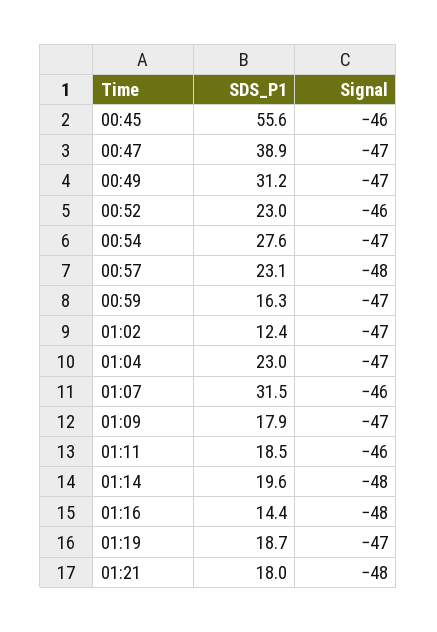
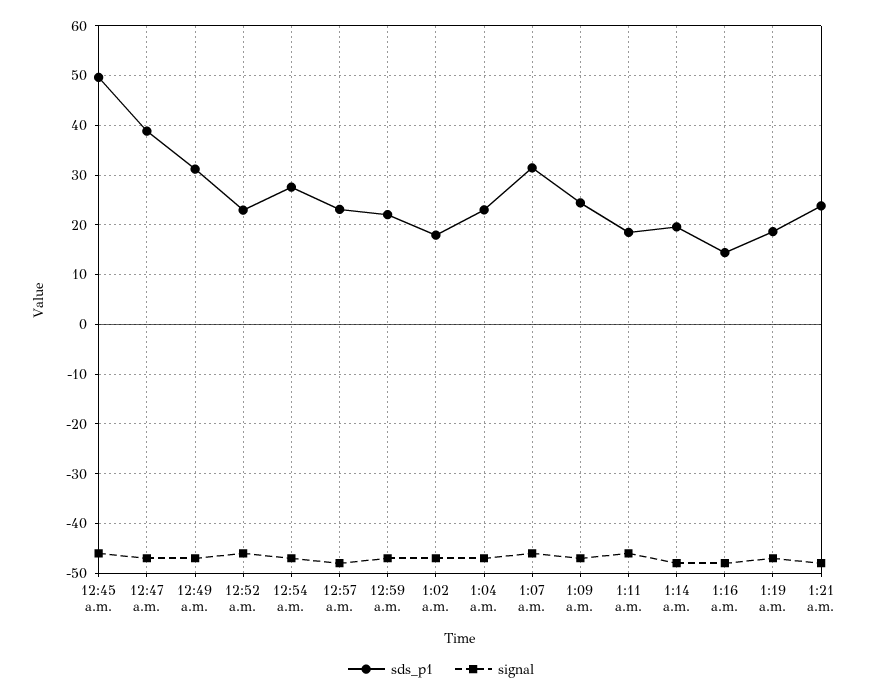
  {
    "SDS_P1": {
-     "00:45": 55.6,
+     "00:45": 50,
      "00:47": 38.9,
      "00:49": 31.2,
      "00:52": 23,
      "00:54": 27.6,
      "00:57": 23.1,
-     "00:59": 16.3,
+     "00:59": 22,
-     "01:02": 12.4,
+     "01:02": 18,
      "01:04": 23,
      "01:07": 31.5,
-     "01:09": 17.9,
+     "01:09": 24,
      "01:11": 18.5,
      "01:14": 19.6,
      "01:16": 14.4,
      "01:19": 18.7,
-     "01:21": 18
+     "01:21": 24
    },
    "Signal": {
      "00:45": -46,
      "00:47": -47,
      "00:49": -47,
      "00:52": -46,
      "00:54": -47,
      "00:57": -48,
      "00:59": -47,
      "01:02": -47,
      "01:04": -47,
      "01:07": -46,
      "01:09": -47,
      "01:11": -46,
      "01:14": -48,
      "01:16": -48,
      "01:19": -47,
      "01:21": -48
    }
  }

